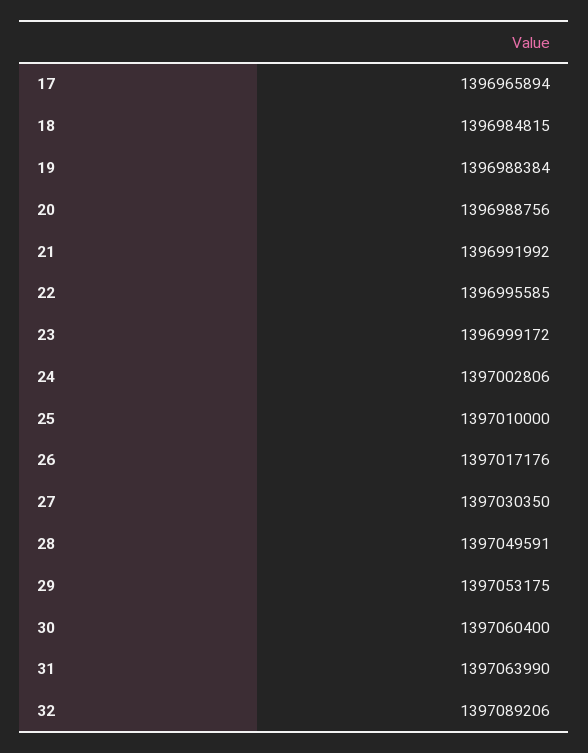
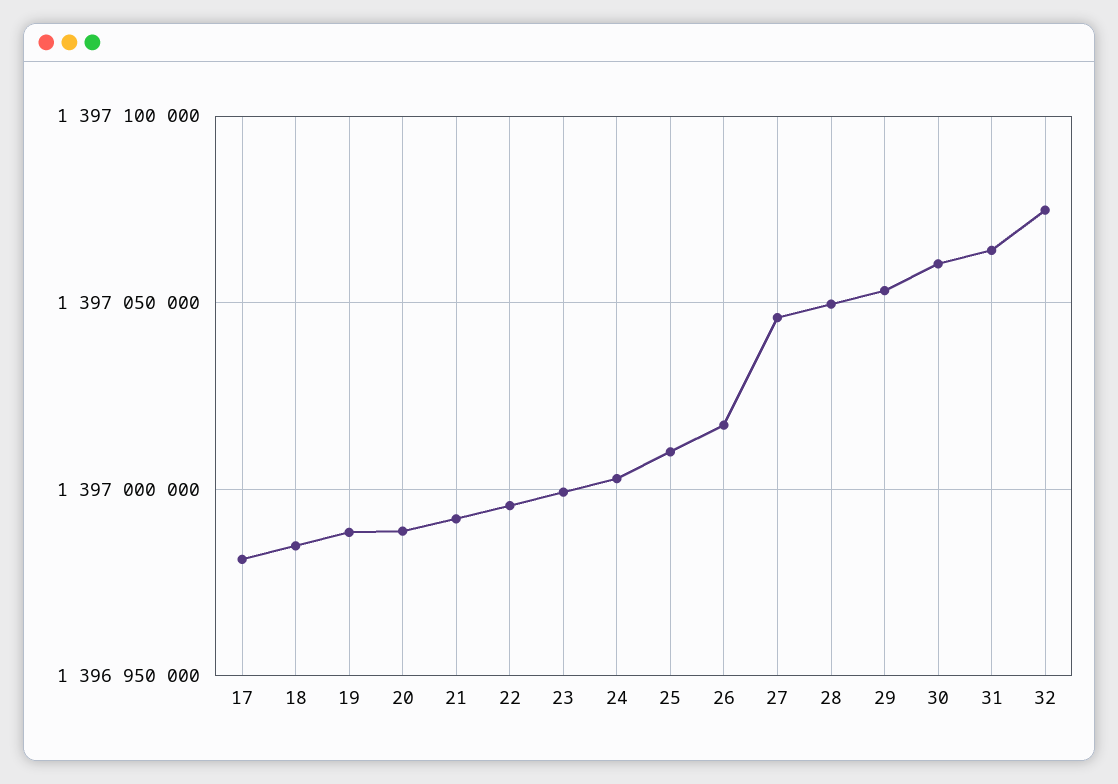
  {
-   "17": 1396965894,
+   "17": 1396980000,
    "18": 1396984815,
    "19": 1396988384,
    "20": 1396988756,
    "21": 1396991992,
    "22": 1396995585,
    "23": 1396999172,
    "24": 1397002806,
    "25": 1397010000,
    "26": 1397017176,
-   "27": 1397030350,
+   "27": 1397045000,
    "28": 1397049591,
    "29": 1397053175,
    "30": 1397060400,
    "31": 1397063990,
-   "32": 1397089206
+   "32": 1397075000
  }

